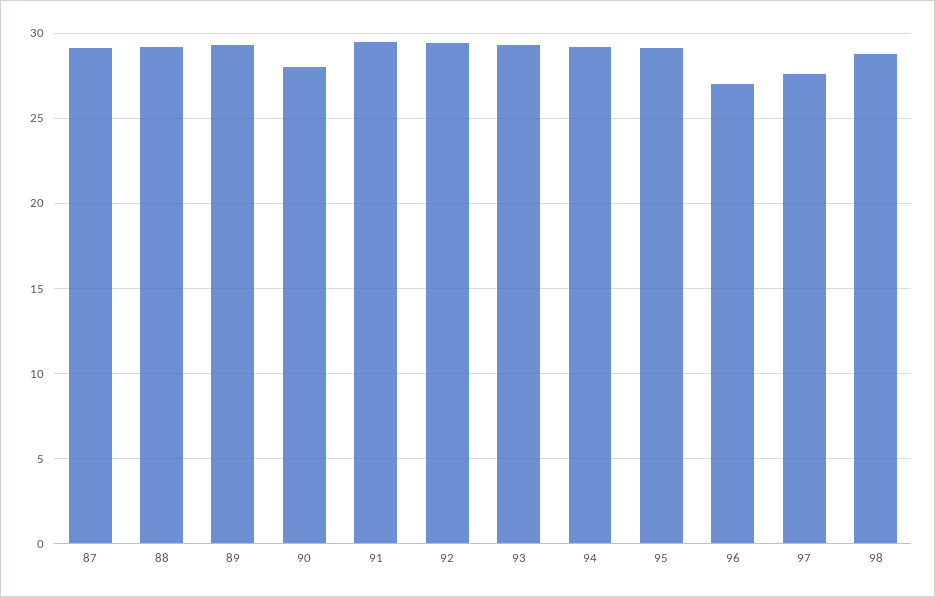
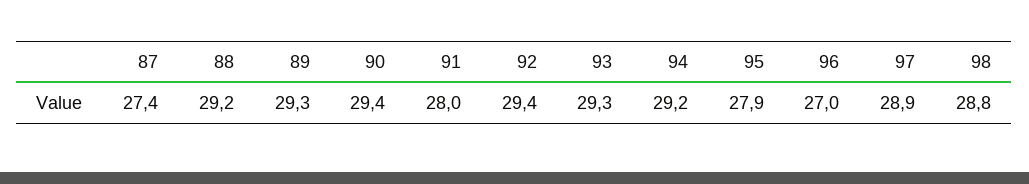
  {
-   "87": 29,
+   "87": 27.4,
    "88": 29.2,
    "89": 29.3,
-   "90": 28,
+   "90": 29.4,
-   "91": 29.5,
+   "91": 28,
    "92": 29.4,
    "93": 29.3,
    "94": 29.2,
-   "95": 29,
+   "95": 27.9,
    "96": 27,
-   "97": 27.5,
+   "97": 28.9,
    "98": 28.8
  }

